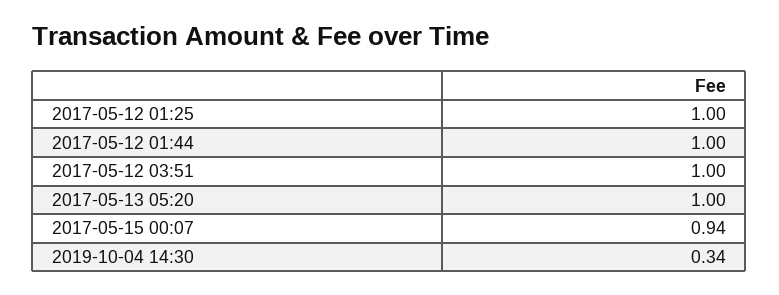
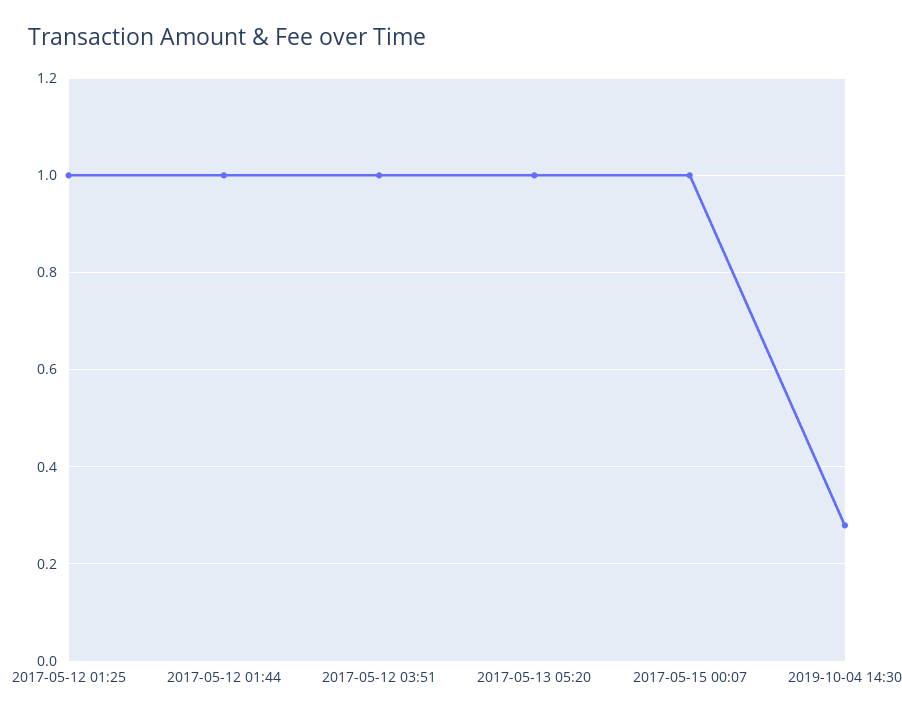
  {
    "2017-05-12 01:25": 1,
    "2017-05-12 01:44": 1,
    "2017-05-12 03:51": 1,
    "2017-05-13 05:20": 1,
-   "2017-05-15 00:07": 0.94,
+   "2017-05-15 00:07": 1,
-   "2019-10-04 14:30": 0.34
+   "2019-10-04 14:30": 0.28
  }

